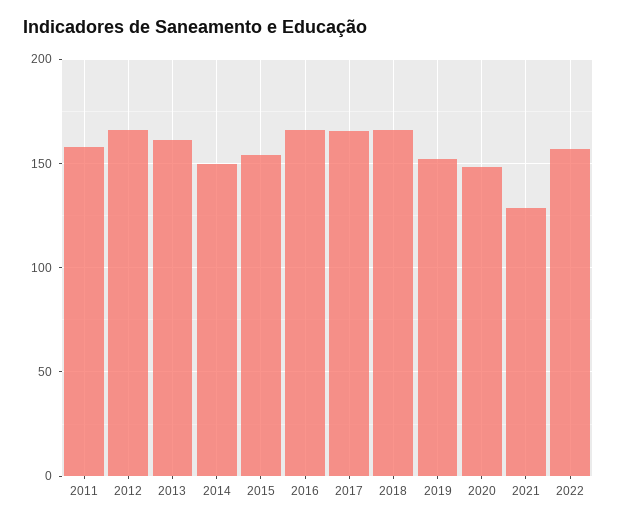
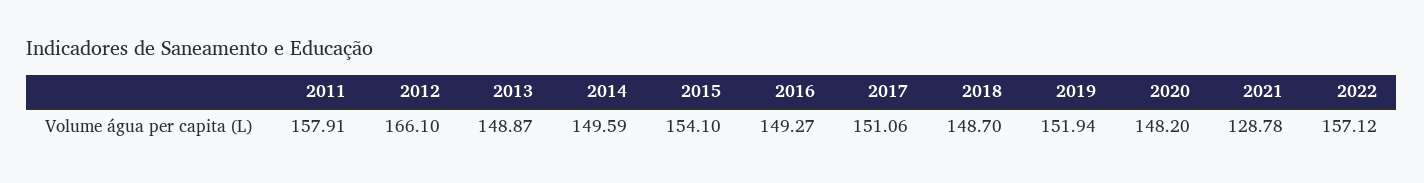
  {
    "2011": 157.91,
    "2012": 166.1,
-   "2013": 160,
+   "2013": 148.87,
    "2014": 149.59,
    "2015": 154.1,
-   "2016": 165,
+   "2016": 149.27,
-   "2017": 165,
+   "2017": 151.06,
-   "2018": 165,
+   "2018": 148.7,
    "2019": 151.94,
    "2020": 148.2,
    "2021": 128.78,
    "2022": 157.12
  }

